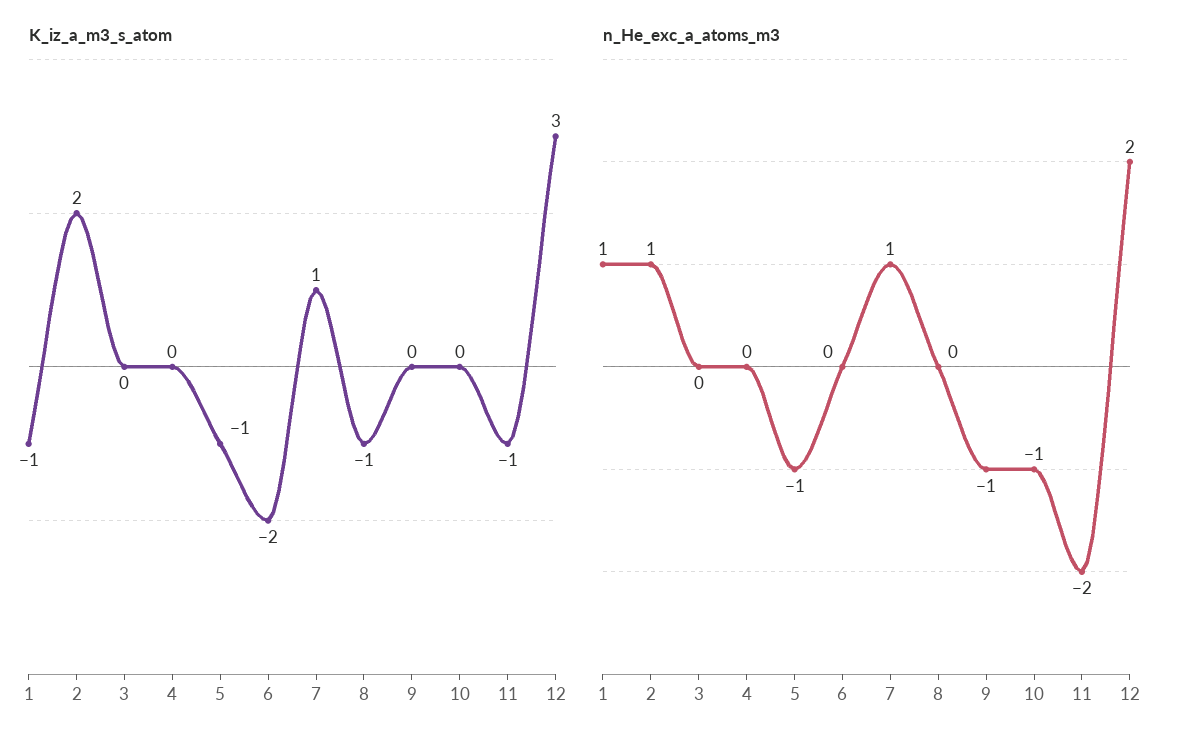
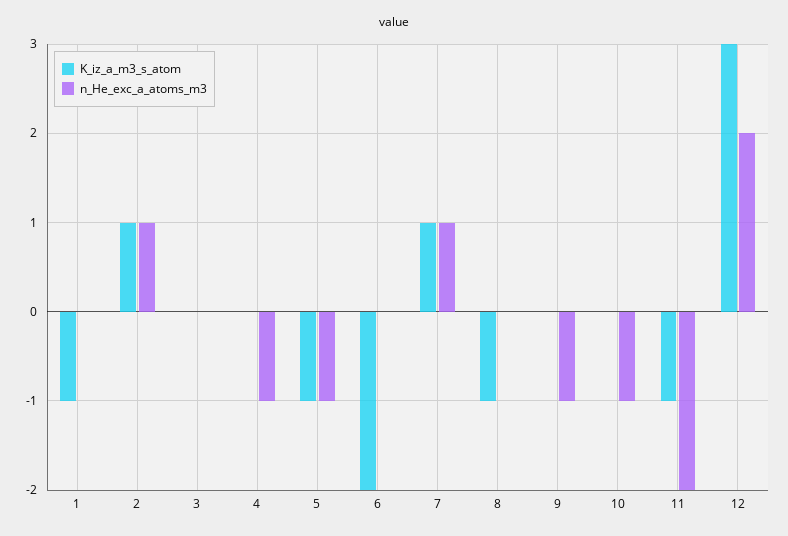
  {
    "K_iz_a_m3_s_atom": {
      "1": -1,
-     "2": 2,
+     "2": 1,
      "3": 0,
      "4": 0,
      "5": -1,
      "6": -2,
      "7": 1,
      "8": -1,
      "9": 0,
      "10": 0,
      "11": -1,
      "12": 3
    },
    "n_He_exc_a_atoms_m3": {
-     "1": 1,
+     "1": 0,
      "2": 1,
      "3": 0,
-     "4": 0,
+     "4": -1,
      "5": -1,
      "6": 0,
      "7": 1,
      "8": 0,
      "9": -1,
      "10": -1,
      "11": -2,
      "12": 2
    }
  }

